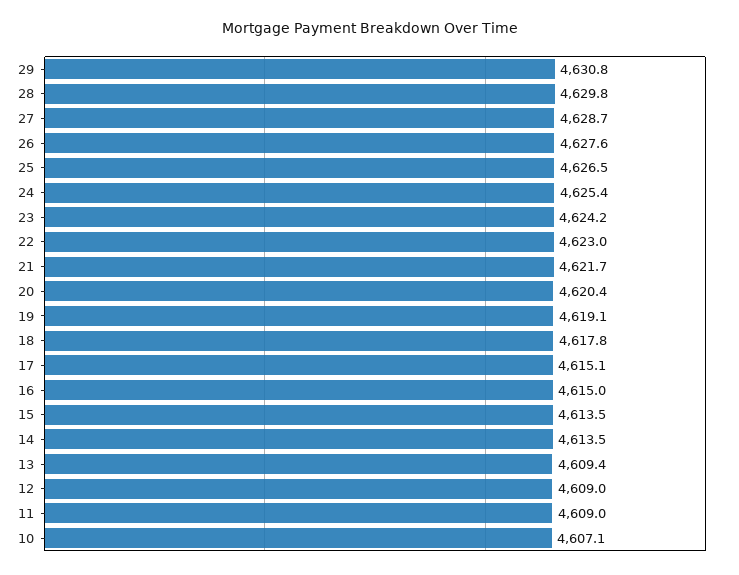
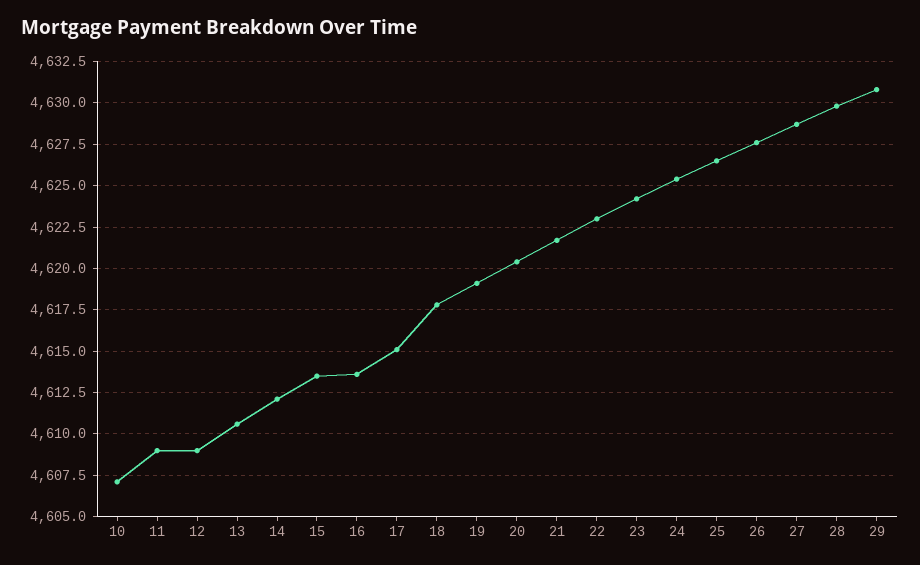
  {
    "29": 4630.8,
    "28": 4629.8,
    "27": 4628.7,
    "26": 4627.6,
    "25": 4626.5,
    "24": 4625.4,
    "23": 4624.2,
    "22": 4623,
    "21": 4621.7,
    "20": 4620.4,
    "19": 4619.1,
    "18": 4617.8,
    "17": 4615.1,
-   "16": 4615,
+   "16": 4613.5,
    "15": 4613.5,
-   "14": 4613.5,
+   "14": 4612,
-   "13": 4609.4,
+   "13": 4610.5,
    "12": 4609,
    "11": 4609,
    "10": 4607.1
  }

